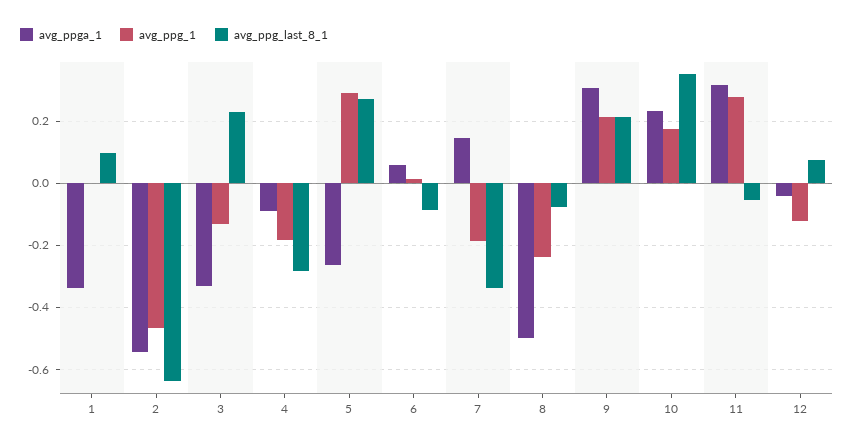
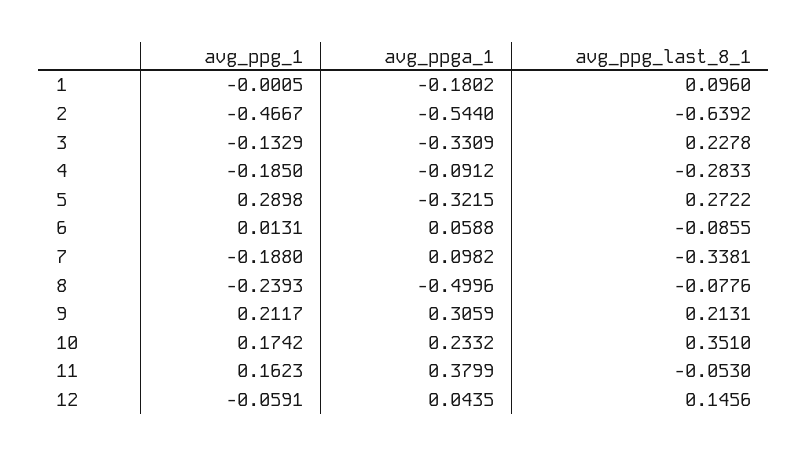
  {
    "avg_ppga_1": {
-     "1": -0.34,
+     "1": -0.1802,
      "2": -0.544,
      "3": -0.3309,
      "4": -0.0912,
-     "5": -0.26,
+     "5": -0.3215,
      "6": 0.0588,
-     "7": 0.14,
+     "7": 0.0982,
      "8": -0.4996,
      "9": 0.3059,
      "10": 0.2332,
-     "11": 0.32,
+     "11": 0.3799,
-     "12": -0.04
+     "12": 0.0435
    },
    "avg_ppg_1": {
      "1": -0.0005,
      "2": -0.4667,
      "3": -0.1329,
      "4": -0.185,
      "5": 0.2898,
      "6": 0.0131,
      "7": -0.188,
      "8": -0.2393,
      "9": 0.2117,
      "10": 0.1742,
-     "11": 0.28,
+     "11": 0.1623,
-     "12": -0.12
+     "12": -0.0591
    },
    "avg_ppg_last_8_1": {
      "1": 0.096,
      "2": -0.6392,
      "3": 0.2278,
      "4": -0.2833,
      "5": 0.2722,
      "6": -0.0855,
      "7": -0.3381,
      "8": -0.0776,
      "9": 0.2131,
      "10": 0.351,
      "11": -0.053,
-     "12": 0.08
+     "12": 0.1456
    }
  }

